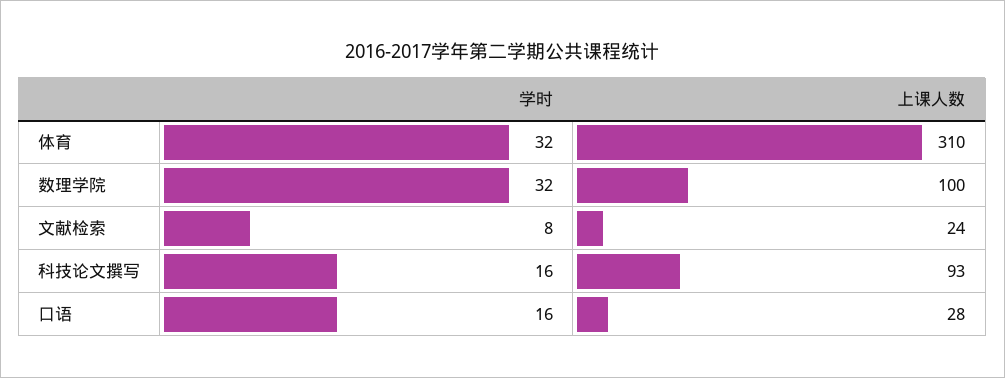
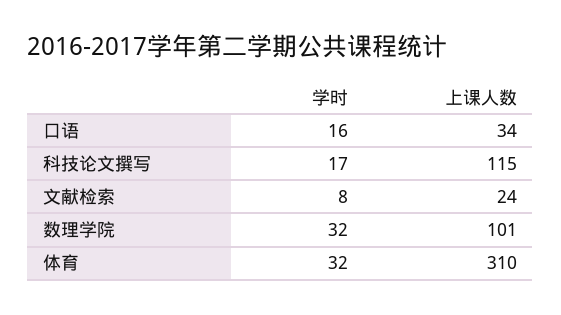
  {
    "学时": {
      "体育": 32,
      "数理学院": 32,
      "文献检索": 8,
-     "科技论文撰写": 16,
+     "科技论文撰写": 17,
      "口语": 16
    },
    "上课人数": {
      "体育": 310,
-     "数理学院": 100,
+     "数理学院": 101,
      "文献检索": 24,
-     "科技论文撰写": 93,
+     "科技论文撰写": 115,
-     "口语": 28
+     "口语": 34
    }
  }

